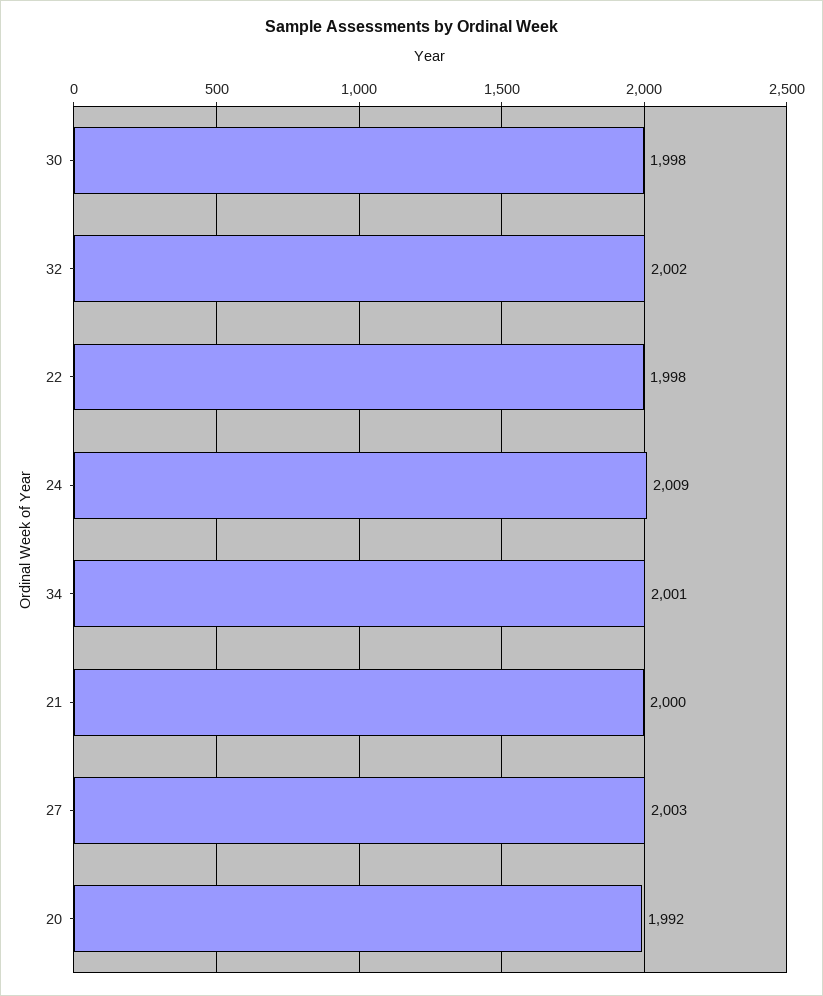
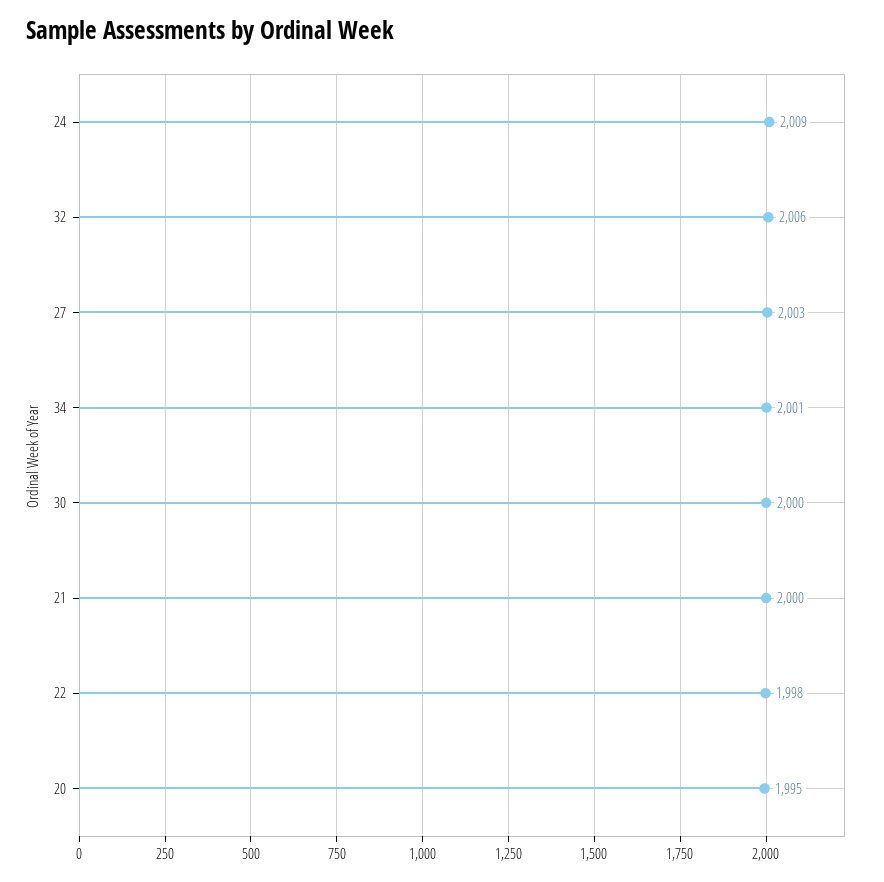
  {
-   "30": 1998,
+   "30": 2000,
-   "32": 2002,
+   "32": 2006,
    "22": 1998,
    "24": 2009,
    "34": 2001,
    "21": 2000,
    "27": 2003,
-   "20": 1992
+   "20": 1995
  }

